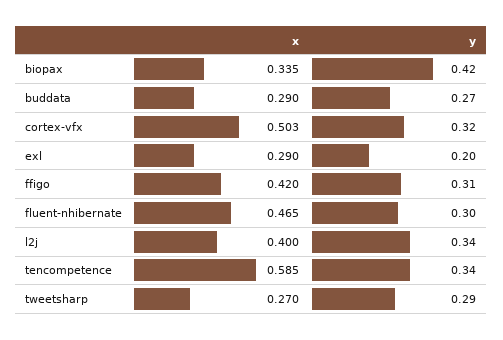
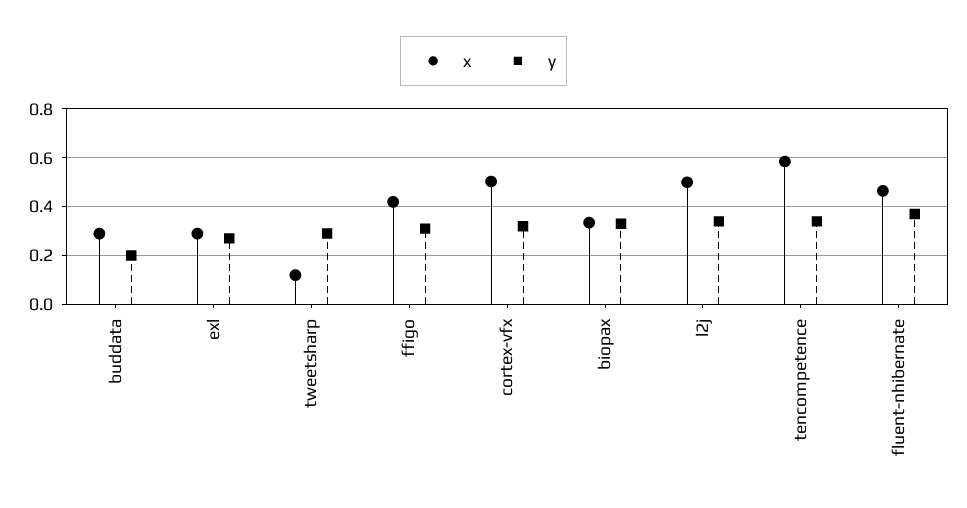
  {
    "x": {
      "biopax": 0.335,
      "buddata": 0.29,
      "cortex-vfx": 0.503,
      "exl": 0.29,
      "ffigo": 0.42,
      "fluent-nhibernate": 0.465,
-     "l2j": 0.4,
+     "l2j": 0.5,
      "tencompetence": 0.585,
-     "tweetsharp": 0.27
+     "tweetsharp": 0.125
    },
    "y": {
-     "biopax": 0.42,
+     "biopax": 0.325,
-     "buddata": 0.27,
+     "buddata": 0.2,
      "cortex-vfx": 0.32,
-     "exl": 0.2,
+     "exl": 0.275,
      "ffigo": 0.31,
-     "fluent-nhibernate": 0.3,
+     "fluent-nhibernate": 0.375,
      "l2j": 0.34,
      "tencompetence": 0.34,
      "tweetsharp": 0.29
    }
  }

